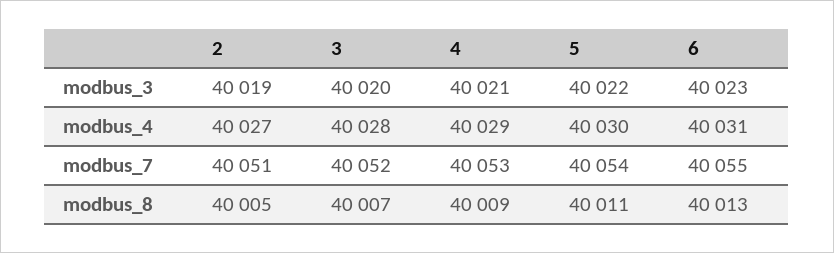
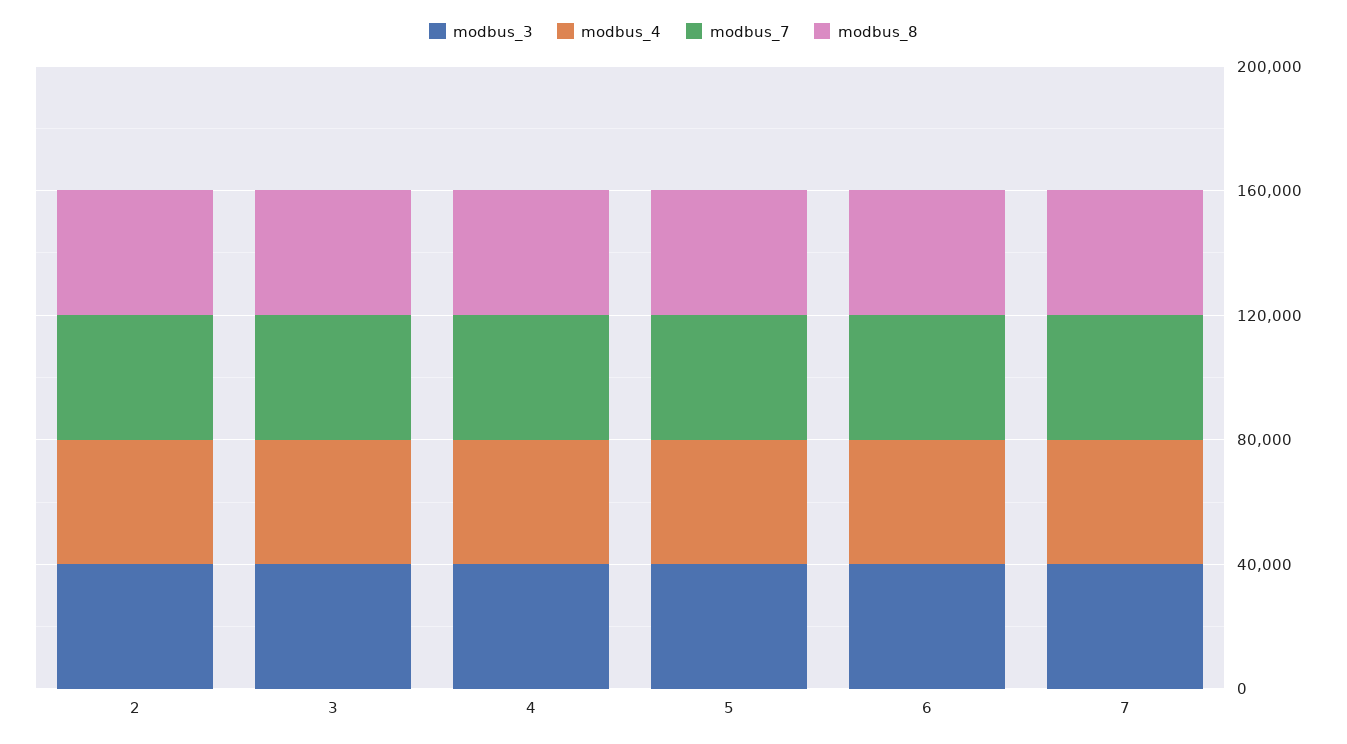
  {
    "modbus_3": {
      "2": 40019,
      "3": 40020,
      "4": 40021,
      "5": 40022,
-     "6": 40023
+     "6": 40023,
+     "7": 40000
    },
    "modbus_4": {
      "2": 40027,
      "3": 40028,
      "4": 40029,
      "5": 40030,
-     "6": 40031
+     "6": 40031,
+     "7": 40000
    },
    "modbus_7": {
      "2": 40051,
      "3": 40052,
      "4": 40053,
      "5": 40054,
-     "6": 40055
+     "6": 40055,
+     "7": 40000
    },
    "modbus_8": {
      "2": 40005,
      "3": 40007,
      "4": 40009,
      "5": 40011,
-     "6": 40013
+     "6": 40013,
+     "7": 40000
    }
  }

